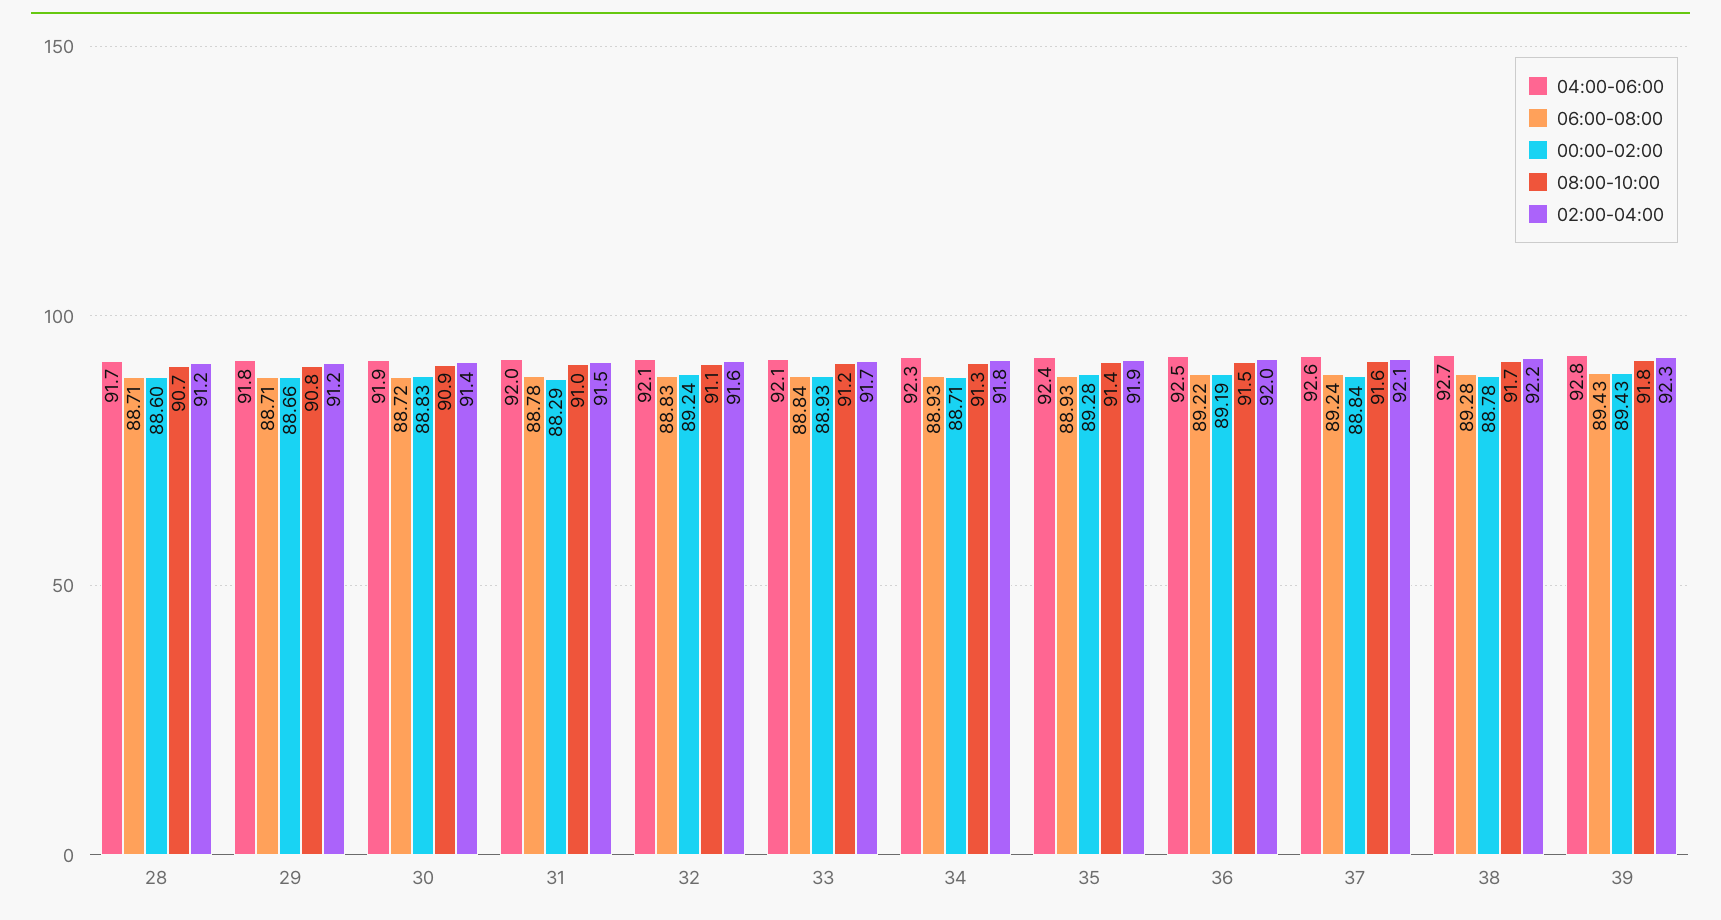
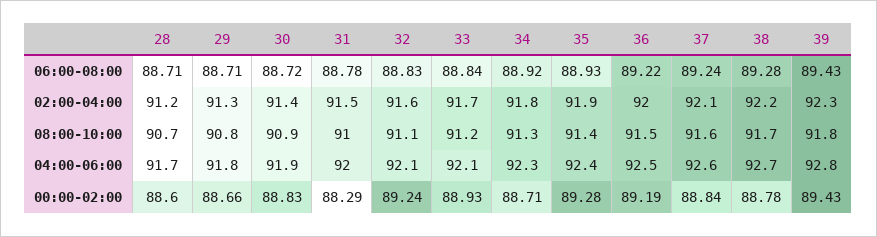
  {
    "04:00-06:00": {
      "28": 91.7,
      "29": 91.8,
      "30": 91.9,
      "31": 92,
      "32": 92.1,
      "33": 92.1,
      "34": 92.3,
      "35": 92.4,
      "36": 92.5,
      "37": 92.6,
      "38": 92.7,
      "39": 92.8
    },
    "06:00-08:00": {
      "28": 88.71,
      "29": 88.71,
      "30": 88.72,
      "31": 88.78,
      "32": 88.83,
      "33": 88.84,
-     "34": 88.93,
+     "34": 88.92,
      "35": 88.93,
      "36": 89.22,
      "37": 89.24,
      "38": 89.28,
      "39": 89.43
    },
    "00:00-02:00": {
      "28": 88.6,
      "29": 88.66,
      "30": 88.83,
      "31": 88.29,
      "32": 89.24,
      "33": 88.93,
      "34": 88.71,
      "35": 89.28,
      "36": 89.19,
      "37": 88.84,
      "38": 88.78,
      "39": 89.43
    },
    "08:00-10:00": {
      "28": 90.7,
      "29": 90.8,
      "30": 90.9,
      "31": 91,
      "32": 91.1,
      "33": 91.2,
      "34": 91.3,
      "35": 91.4,
      "36": 91.5,
      "37": 91.6,
      "38": 91.7,
      "39": 91.8
    },
    "02:00-04:00": {
      "28": 91.2,
-     "29": 91.2,
+     "29": 91.3,
      "30": 91.4,
      "31": 91.5,
      "32": 91.6,
      "33": 91.7,
      "34": 91.8,
      "35": 91.9,
      "36": 92,
      "37": 92.1,
      "38": 92.2,
      "39": 92.3
    }
  }

